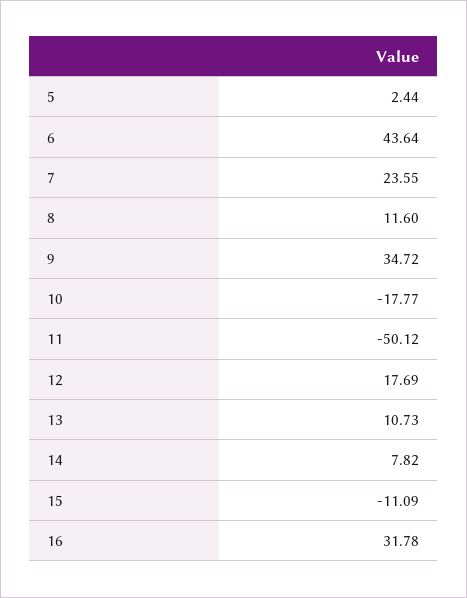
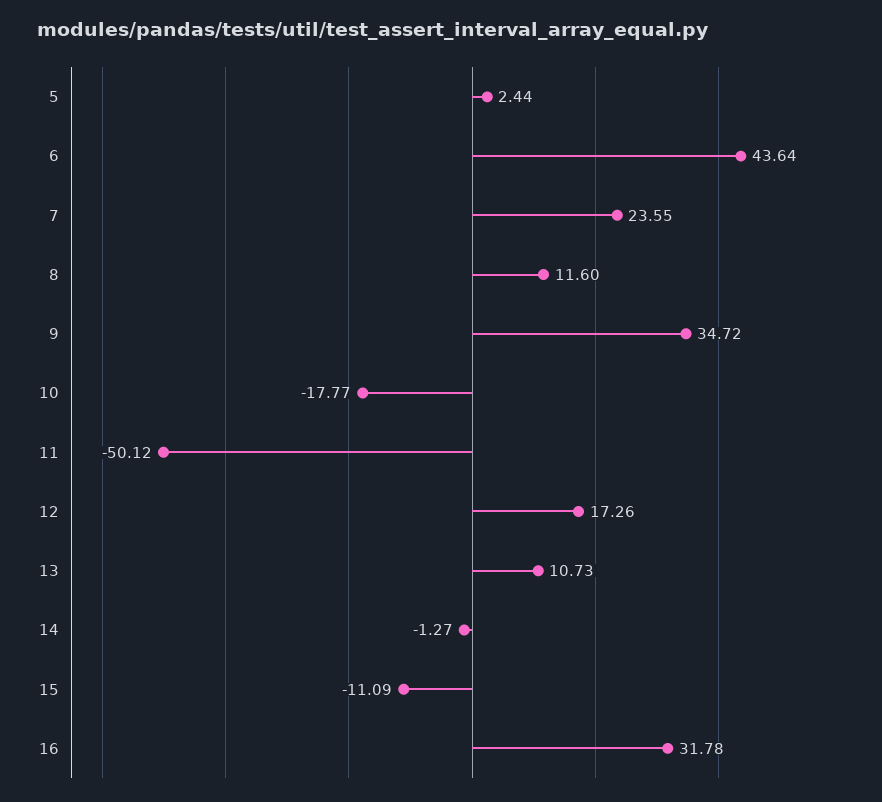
  {
    "5": 2.44,
    "6": 43.64,
    "7": 23.55,
    "8": 11.6,
    "9": 34.72,
    "10": -17.77,
    "11": -50.12,
-   "12": 17.69,
+   "12": 17.26,
    "13": 10.73,
-   "14": 7.82,
+   "14": -1.27,
    "15": -11.09,
    "16": 31.78
  }

